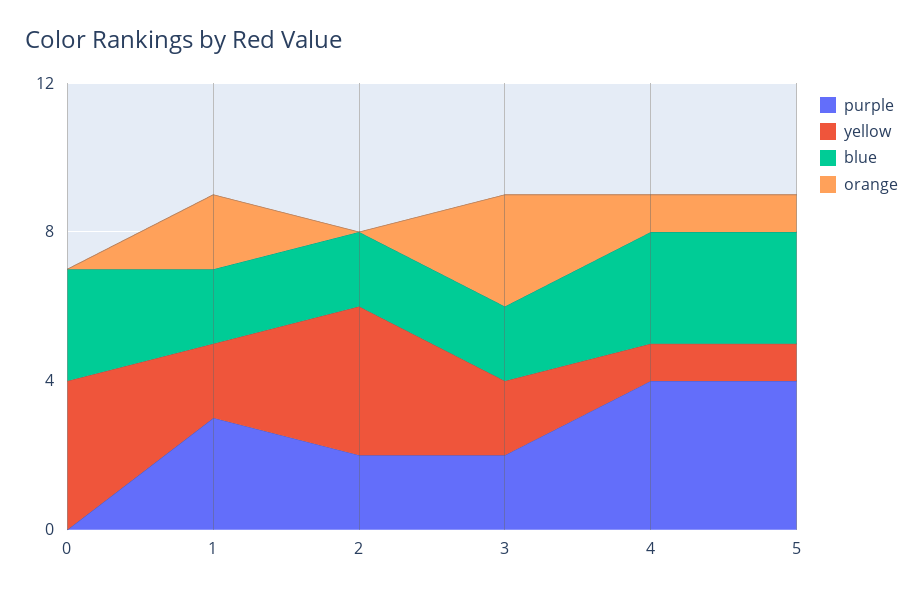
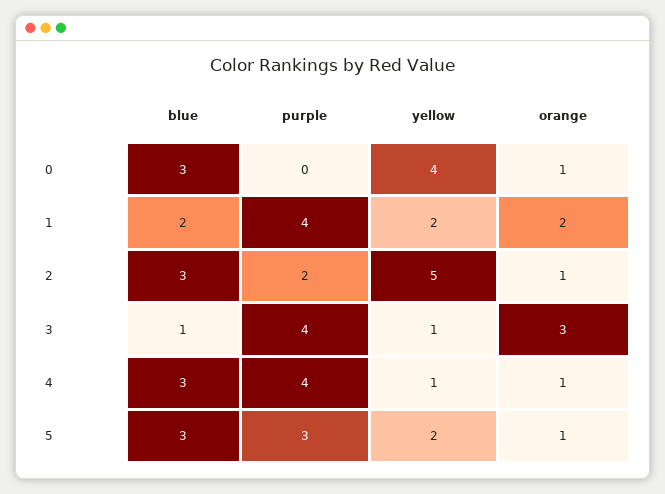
  {
    "purple": {
      "0": 0,
-     "1": 3,
+     "1": 4,
      "2": 2,
-     "3": 2,
+     "3": 4,
      "4": 4,
-     "5": 4
+     "5": 3
    },
    "yellow": {
      "0": 4,
      "1": 2,
-     "2": 4,
+     "2": 5,
-     "3": 2,
+     "3": 1,
      "4": 1,
-     "5": 1
+     "5": 2
    },
    "blue": {
      "0": 3,
      "1": 2,
-     "2": 2,
+     "2": 3,
-     "3": 2,
+     "3": 1,
      "4": 3,
      "5": 3
    },
    "orange": {
-     "0": 0,
+     "0": 1,
      "1": 2,
-     "2": 0,
+     "2": 1,
      "3": 3,
      "4": 1,
      "5": 1
    }
  }

